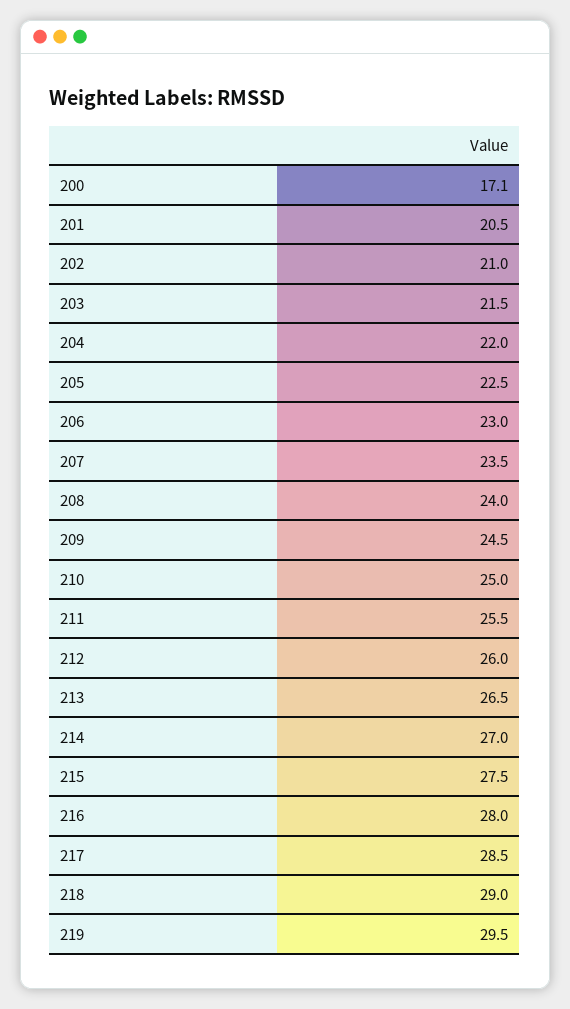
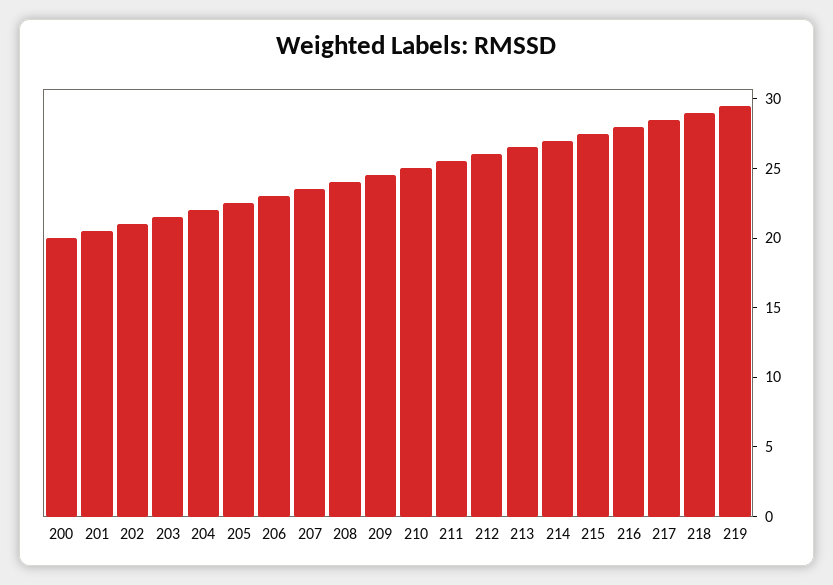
  {
-   "200": 17.1,
+   "200": 20,
    "201": 20.5,
    "202": 21,
    "203": 21.5,
    "204": 22,
    "205": 22.5,
    "206": 23,
    "207": 23.5,
    "208": 24,
    "209": 24.5,
    "210": 25,
    "211": 25.5,
    "212": 26,
    "213": 26.5,
    "214": 27,
    "215": 27.5,
    "216": 28,
    "217": 28.5,
    "218": 29,
    "219": 29.5
  }

